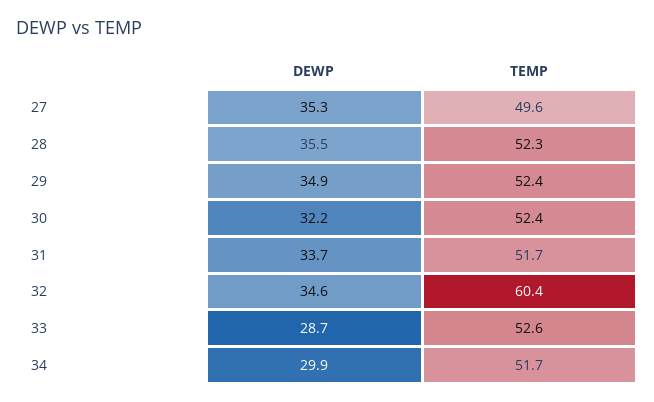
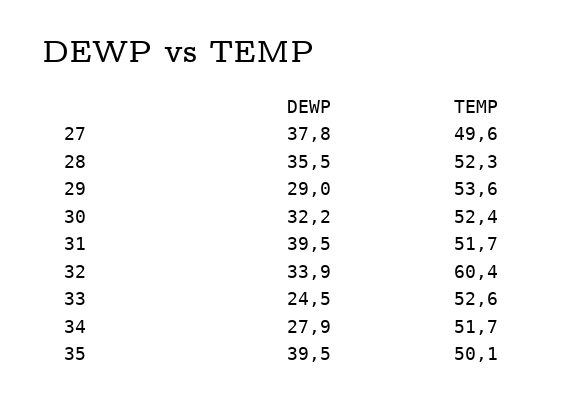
  {
    "DEWP": {
-     "27": 35.3,
+     "27": 37.8,
      "28": 35.5,
-     "29": 34.9,
+     "29": 29,
      "30": 32.2,
-     "31": 33.7,
+     "31": 39.5,
-     "32": 34.6,
+     "32": 33.9,
-     "33": 28.7,
+     "33": 24.5,
-     "34": 29.9
+     "34": 27.9,
+     "35": 39.5
    },
    "TEMP": {
      "27": 49.6,
      "28": 52.3,
-     "29": 52.4,
+     "29": 53.6,
      "30": 52.4,
      "31": 51.7,
      "32": 60.4,
      "33": 52.6,
-     "34": 51.7
+     "34": 51.7,
+     "35": 50.1
    }
  }

